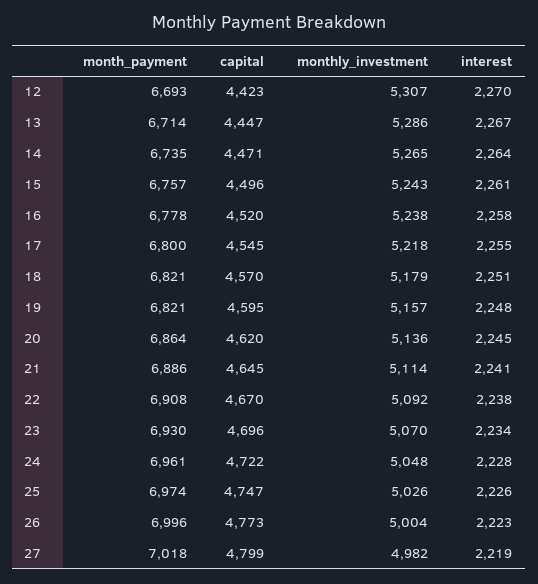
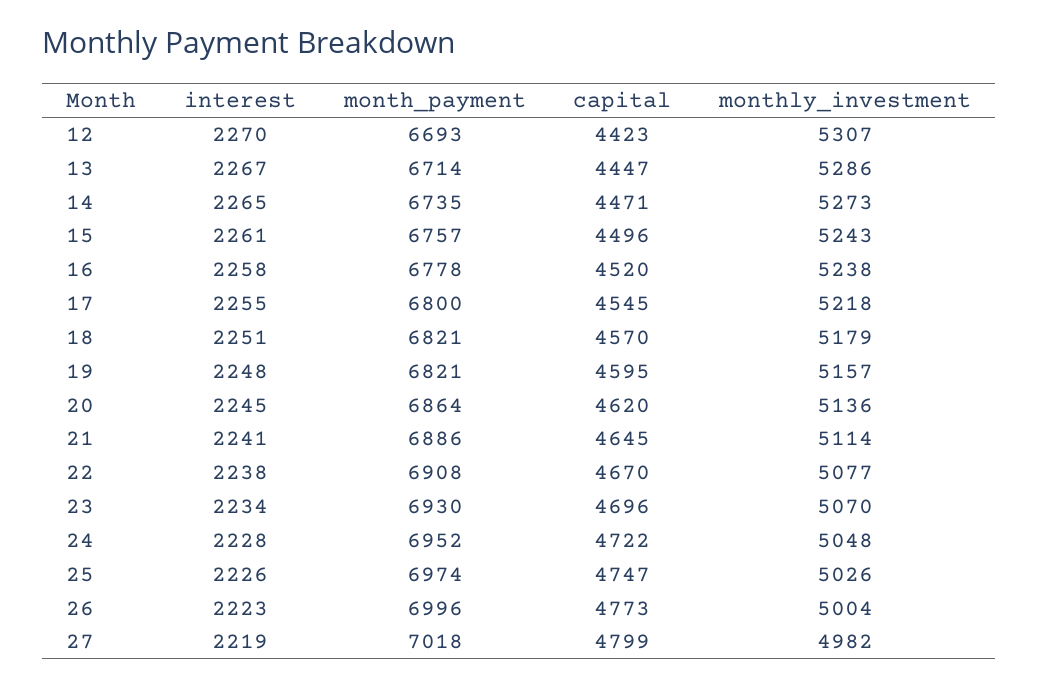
  {
    "month_payment": {
      "12": 6693,
      "13": 6714,
      "14": 6735,
      "15": 6757,
      "16": 6778,
      "17": 6800,
      "18": 6821,
      "19": 6821,
      "20": 6864,
      "21": 6886,
      "22": 6908,
      "23": 6930,
-     "24": 6961,
+     "24": 6952,
      "25": 6974,
      "26": 6996,
      "27": 7018
    },
    "capital": {
      "12": 4423,
      "13": 4447,
      "14": 4471,
      "15": 4496,
      "16": 4520,
      "17": 4545,
      "18": 4570,
      "19": 4595,
      "20": 4620,
      "21": 4645,
      "22": 4670,
      "23": 4696,
      "24": 4722,
      "25": 4747,
      "26": 4773,
      "27": 4799
    },
    "monthly_investment": {
      "12": 5307,
      "13": 5286,
-     "14": 5265,
+     "14": 5273,
      "15": 5243,
      "16": 5238,
      "17": 5218,
      "18": 5179,
      "19": 5157,
      "20": 5136,
      "21": 5114,
-     "22": 5092,
+     "22": 5077,
      "23": 5070,
      "24": 5048,
      "25": 5026,
      "26": 5004,
      "27": 4982
    },
    "interest": {
      "12": 2270,
      "13": 2267,
-     "14": 2264,
+     "14": 2265,
      "15": 2261,
      "16": 2258,
      "17": 2255,
      "18": 2251,
      "19": 2248,
      "20": 2245,
      "21": 2241,
      "22": 2238,
      "23": 2234,
      "24": 2228,
      "25": 2226,
      "26": 2223,
      "27": 2219
    }
  }

